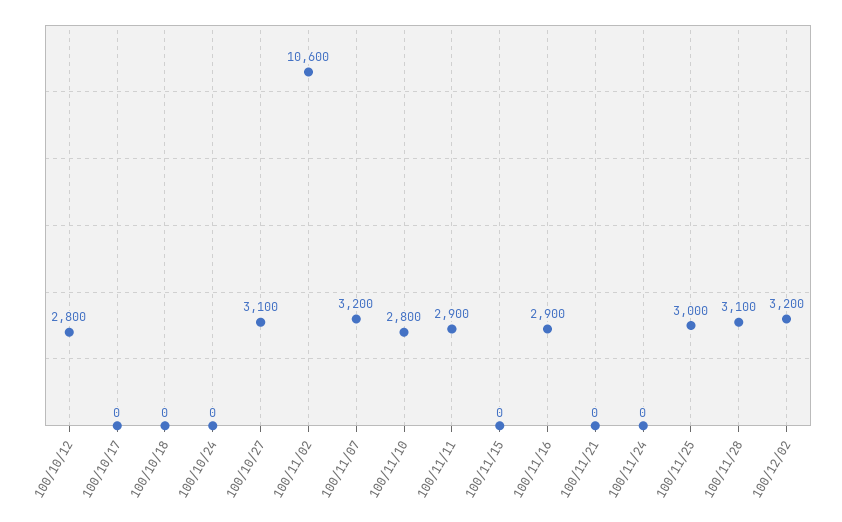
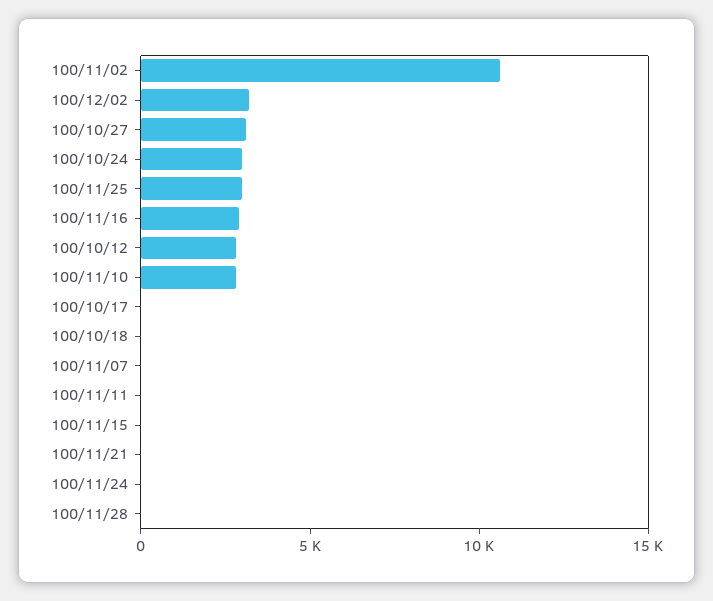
  {
    "100/10/12": 2800,
    "100/10/17": 0,
    "100/10/18": 0,
-   "100/10/24": 0,
+   "100/10/24": 3000,
    "100/10/27": 3100,
    "100/11/02": 10600,
-   "100/11/07": 3200,
+   "100/11/07": 0,
    "100/11/10": 2800,
-   "100/11/11": 2900,
+   "100/11/11": 0,
    "100/11/15": 0,
    "100/11/16": 2900,
    "100/11/21": 0,
    "100/11/24": 0,
    "100/11/25": 3000,
-   "100/11/28": 3100,
+   "100/11/28": 0,
    "100/12/02": 3200
  }

